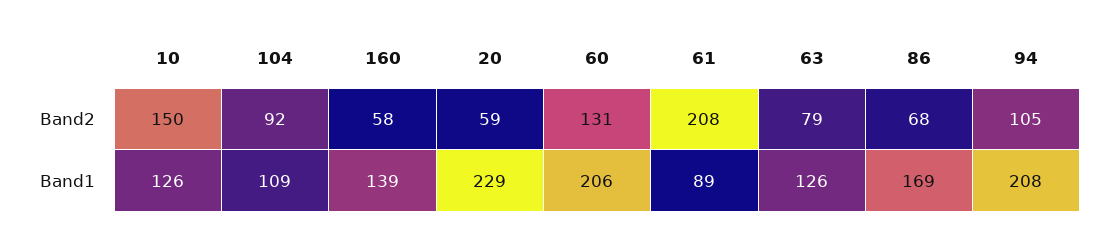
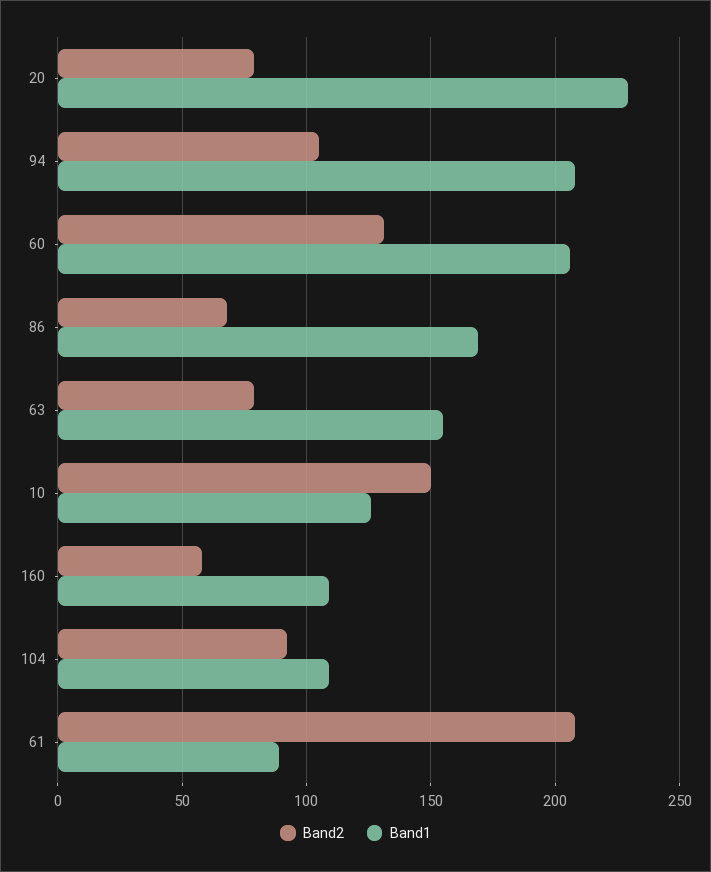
  {
    "Band2": {
      "10": 150,
      "104": 92,
      "160": 58,
-     "20": 59,
+     "20": 80,
      "60": 131,
      "61": 208,
      "63": 79,
      "86": 68,
      "94": 105
    },
    "Band1": {
      "10": 126,
      "104": 109,
-     "160": 139,
+     "160": 110,
      "20": 229,
      "60": 206,
      "61": 89,
-     "63": 126,
+     "63": 155,
      "86": 169,
      "94": 208
    }
  }

